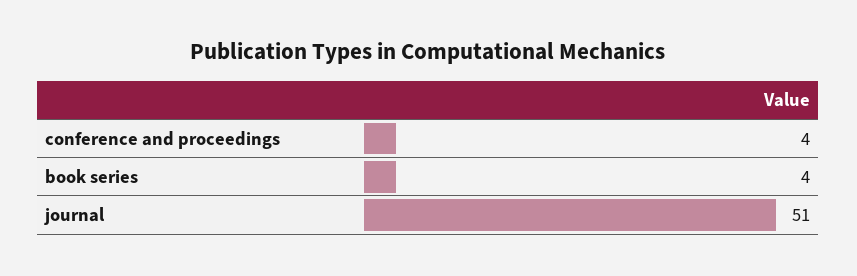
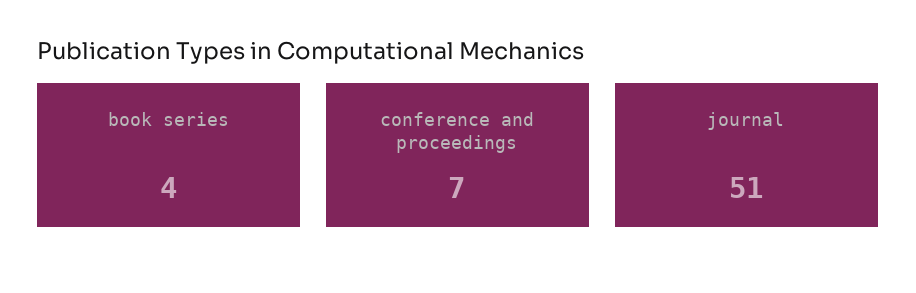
  {
-   "conference and proceedings": 4,
+   "conference and proceedings": 7,
    "book series": 4,
    "journal": 51
  }

